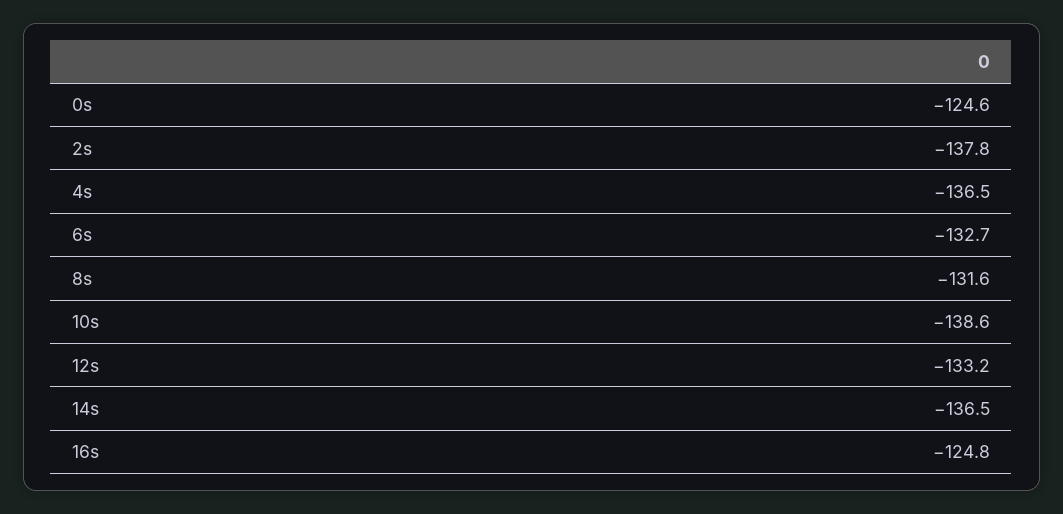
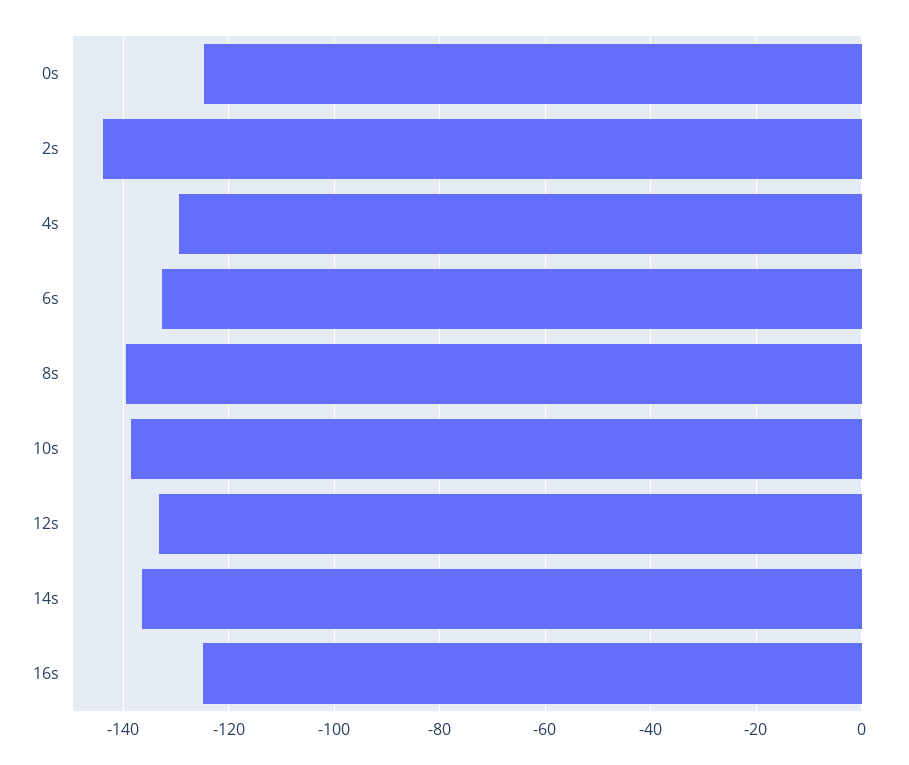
  {
    "0s": -124.6,
-   "2s": -137.8,
+   "2s": -144,
-   "4s": -136.5,
+   "4s": -130,
    "6s": -132.7,
-   "8s": -131.6,
+   "8s": -140,
    "10s": -138.6,
    "12s": -133.2,
    "14s": -136.5,
    "16s": -124.8
  }

